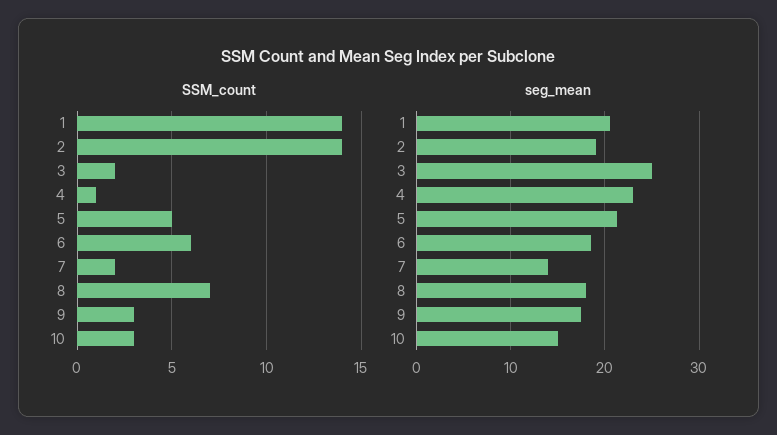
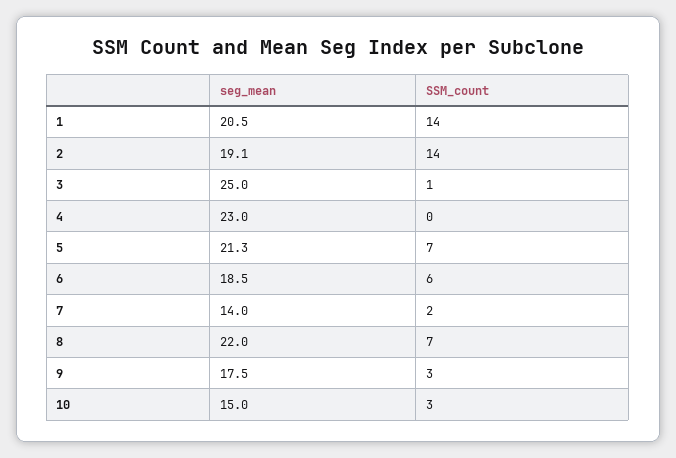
  {
    "SSM_count": {
      "1": 14,
      "2": 14,
-     "3": 2,
+     "3": 1,
-     "4": 1,
+     "4": 0,
-     "5": 5,
+     "5": 7,
      "6": 6,
      "7": 2,
      "8": 7,
      "9": 3,
      "10": 3
    },
    "seg_mean": {
      "1": 20.5,
      "2": 19.1,
      "3": 25,
      "4": 23,
      "5": 21.3,
      "6": 18.5,
      "7": 14,
-     "8": 18,
+     "8": 22,
      "9": 17.5,
      "10": 15
    }
  }

